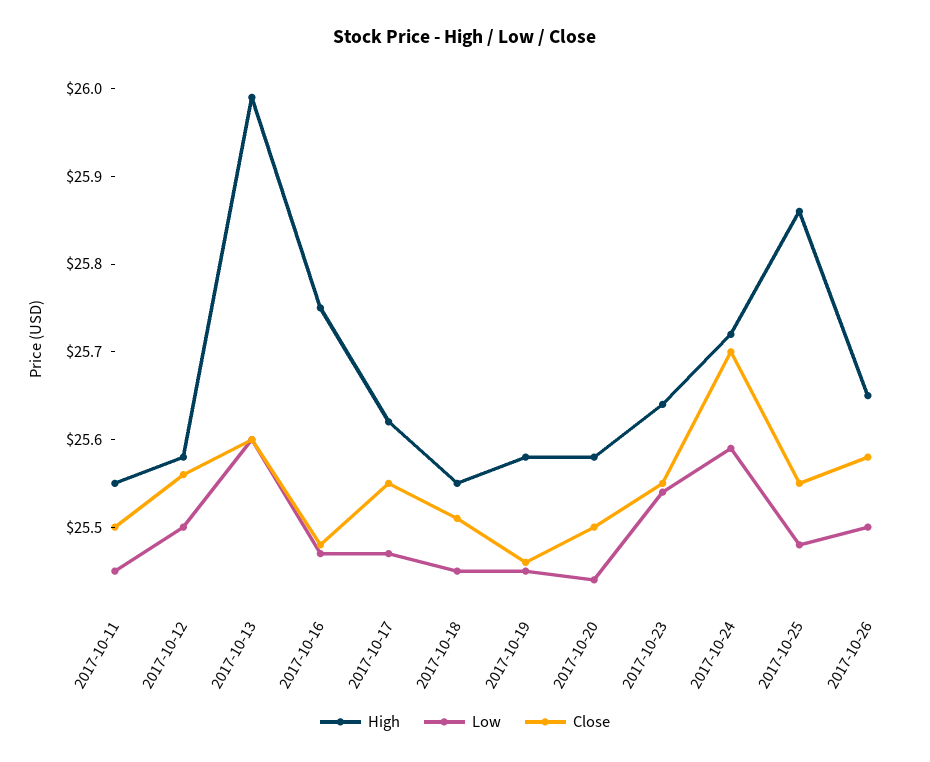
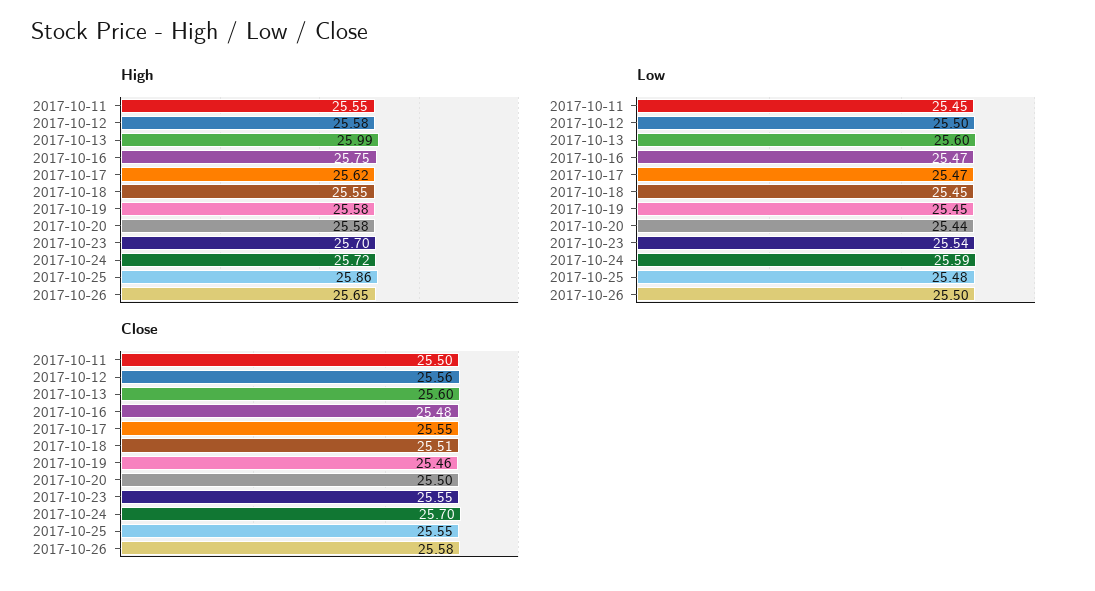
  {
    "High": {
      "2017-10-11": 25.55,
      "2017-10-12": 25.58,
      "2017-10-13": 25.99,
      "2017-10-16": 25.75,
      "2017-10-17": 25.62,
      "2017-10-18": 25.55,
      "2017-10-19": 25.58,
      "2017-10-20": 25.58,
-     "2017-10-23": 25.64,
+     "2017-10-23": 25.7,
      "2017-10-24": 25.72,
      "2017-10-25": 25.86,
      "2017-10-26": 25.65
    },
    "Low": {
      "2017-10-11": 25.45,
      "2017-10-12": 25.5,
      "2017-10-13": 25.6,
      "2017-10-16": 25.47,
      "2017-10-17": 25.47,
      "2017-10-18": 25.45,
      "2017-10-19": 25.45,
      "2017-10-20": 25.44,
      "2017-10-23": 25.54,
      "2017-10-24": 25.59,
      "2017-10-25": 25.48,
      "2017-10-26": 25.5
    },
    "Close": {
      "2017-10-11": 25.5,
      "2017-10-12": 25.56,
      "2017-10-13": 25.6,
      "2017-10-16": 25.48,
      "2017-10-17": 25.55,
      "2017-10-18": 25.51,
      "2017-10-19": 25.46,
      "2017-10-20": 25.5,
      "2017-10-23": 25.55,
      "2017-10-24": 25.7,
      "2017-10-25": 25.55,
      "2017-10-26": 25.58
    }
  }

